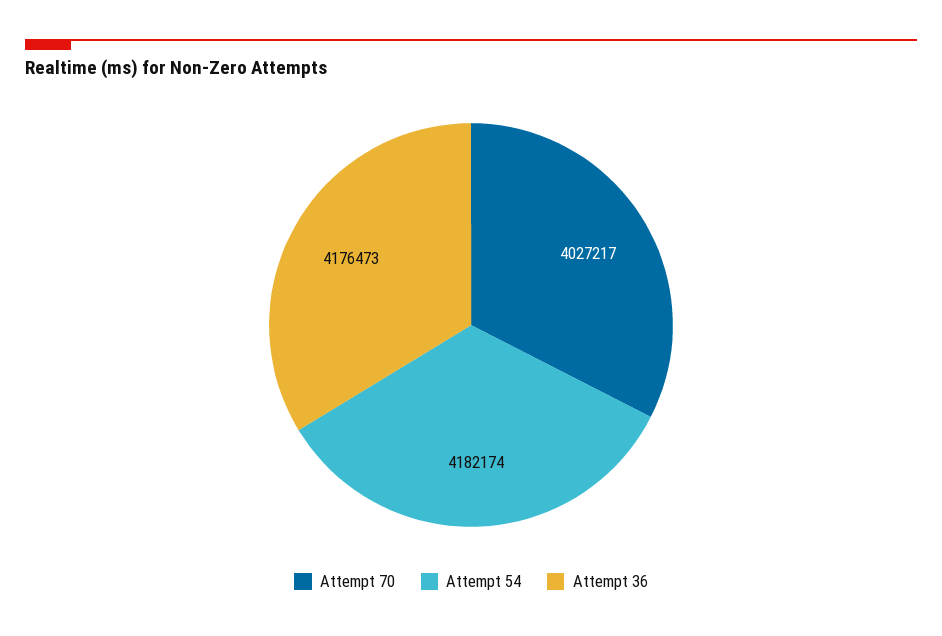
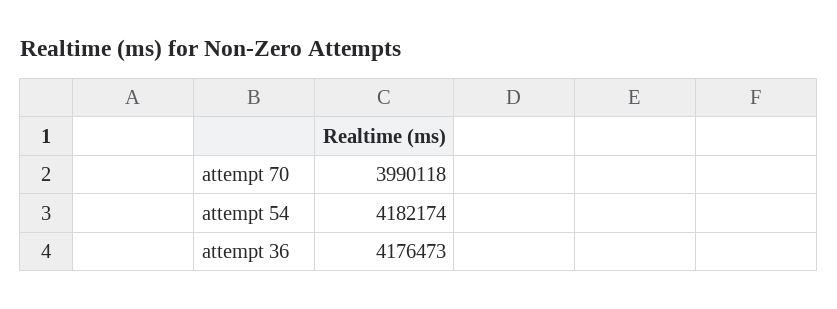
  {
-   "Attempt 70": 4027217,
+   "Attempt 70": 3990118,
    "Attempt 54": 4182174,
    "Attempt 36": 4176473
  }

